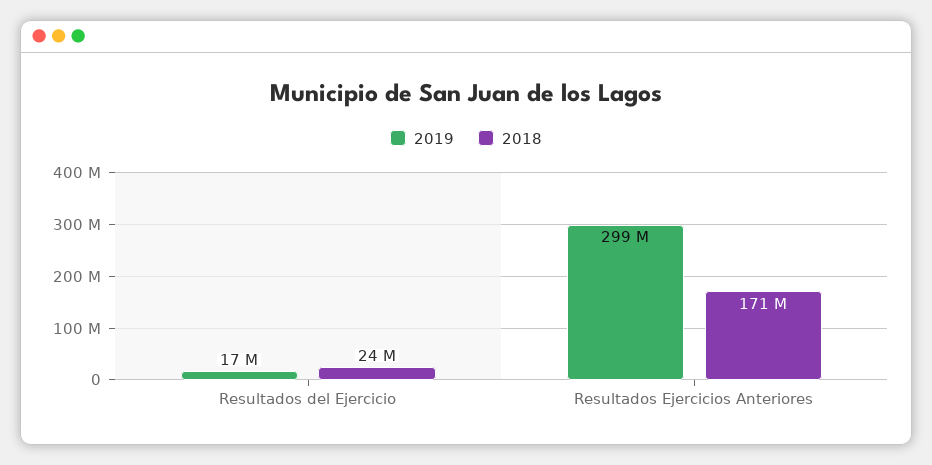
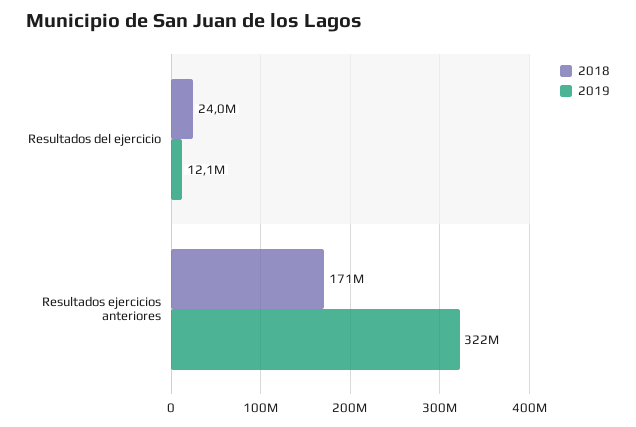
  {
    "2019": {
-     "Resultados del Ejercicio": 17000000,
+     "Resultados del Ejercicio": 12100000,
-     "Resultados Ejercicios Anteriores": 299000000
+     "Resultados Ejercicios Anteriores": 322000000
    },
    "2018": {
      "Resultados del Ejercicio": 24000000,
      "Resultados Ejercicios Anteriores": 171000000
    }
  }

